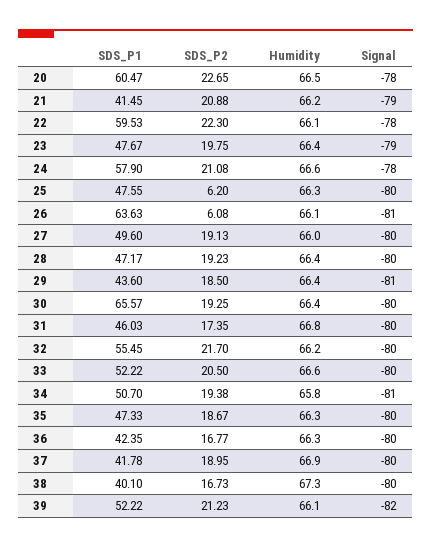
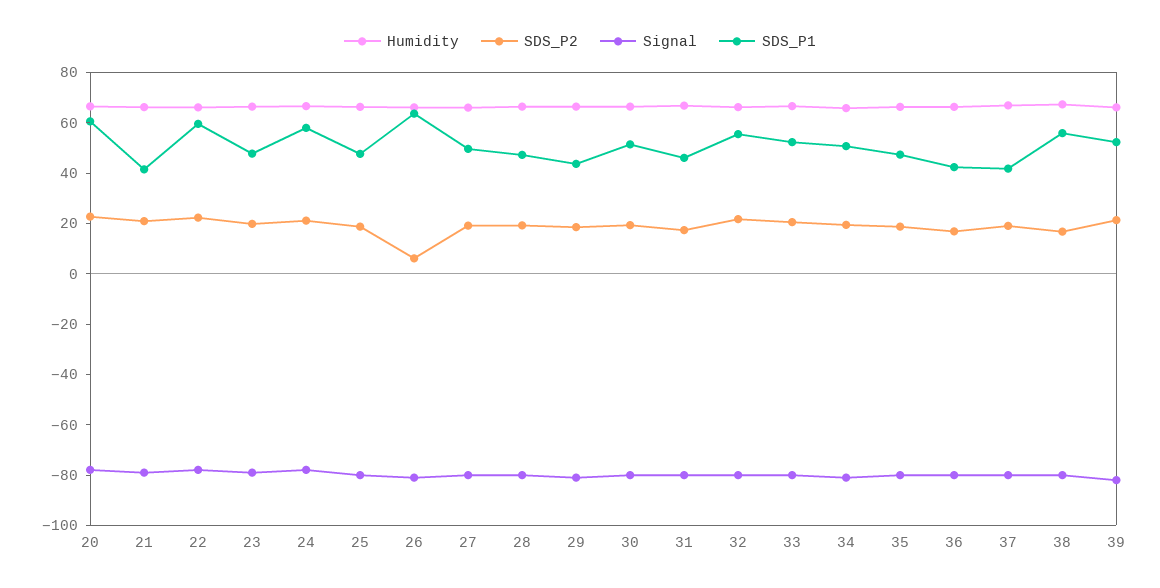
  {
    "SDS_P1": {
      "20": 60.47,
      "21": 41.45,
      "22": 59.53,
      "23": 47.67,
      "24": 57.9,
      "25": 47.55,
      "26": 63.63,
      "27": 49.6,
      "28": 47.17,
      "29": 43.6,
-     "30": 65.57,
+     "30": 50,
      "31": 46.03,
      "32": 55.45,
      "33": 52.22,
      "34": 50.7,
      "35": 47.33,
      "36": 42.35,
      "37": 41.78,
-     "38": 40.1,
+     "38": 55,
      "39": 52.22
    },
    "SDS_P2": {
      "20": 22.65,
      "21": 20.88,
      "22": 22.3,
      "23": 19.75,
      "24": 21.08,
-     "25": 6.2,
+     "25": 20,
      "26": 6.08,
      "27": 19.13,
      "28": 19.23,
      "29": 18.5,
      "30": 19.25,
      "31": 17.35,
      "32": 21.7,
      "33": 20.5,
      "34": 19.38,
      "35": 18.67,
      "36": 16.77,
      "37": 18.95,
      "38": 16.73,
      "39": 21.23
    },
    "Humidity": {
      "20": 66.5,
      "21": 66.2,
      "22": 66.1,
      "23": 66.4,
      "24": 66.6,
      "25": 66.3,
      "26": 66.1,
      "27": 66,
      "28": 66.4,
      "29": 66.4,
      "30": 66.4,
      "31": 66.8,
      "32": 66.2,
      "33": 66.6,
      "34": 65.8,
      "35": 66.3,
      "36": 66.3,
      "37": 66.9,
      "38": 67.3,
      "39": 66.1
    },
    "Signal": {
      "20": -78,
      "21": -79,
      "22": -78,
      "23": -79,
      "24": -78,
      "25": -80,
      "26": -81,
      "27": -80,
      "28": -80,
      "29": -81,
      "30": -80,
      "31": -80,
      "32": -80,
      "33": -80,
      "34": -81,
      "35": -80,
      "36": -80,
      "37": -80,
      "38": -80,
      "39": -82
    }
  }

